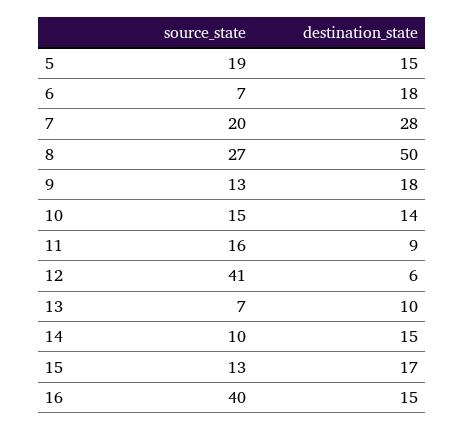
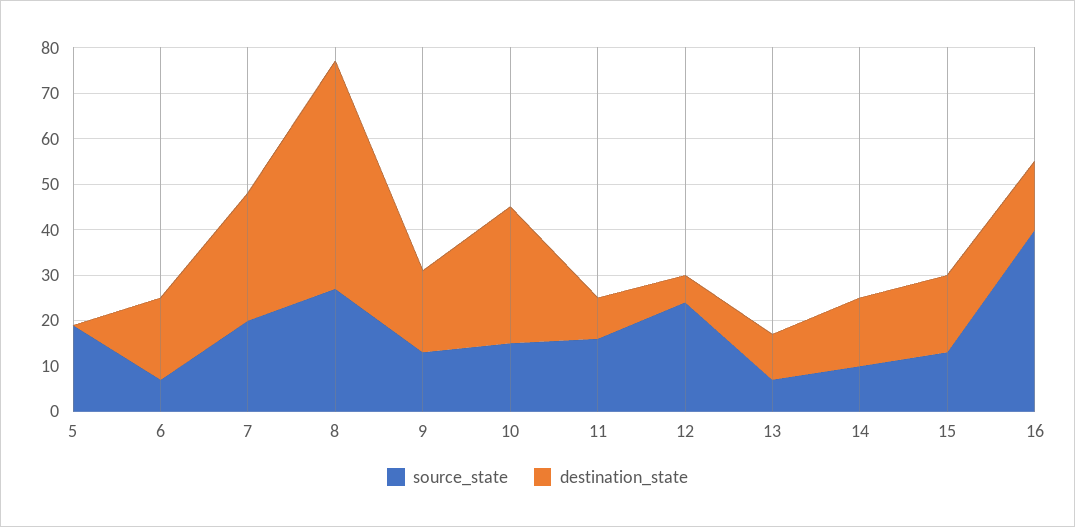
  {
    "source_state": {
      "5": 19,
      "6": 7,
      "7": 20,
      "8": 27,
      "9": 13,
      "10": 15,
      "11": 16,
-     "12": 41,
+     "12": 25,
      "13": 7,
      "14": 10,
      "15": 13,
      "16": 40
    },
    "destination_state": {
-     "5": 15,
+     "5": 0,
      "6": 18,
      "7": 28,
      "8": 50,
      "9": 18,
-     "10": 14,
+     "10": 30,
      "11": 9,
      "12": 6,
      "13": 10,
      "14": 15,
      "15": 17,
      "16": 15
    }
  }

